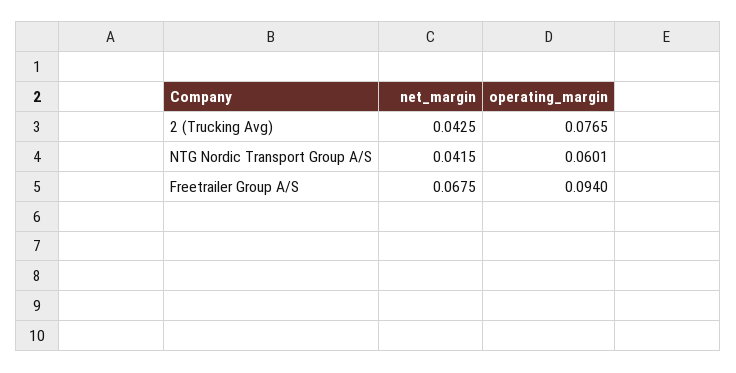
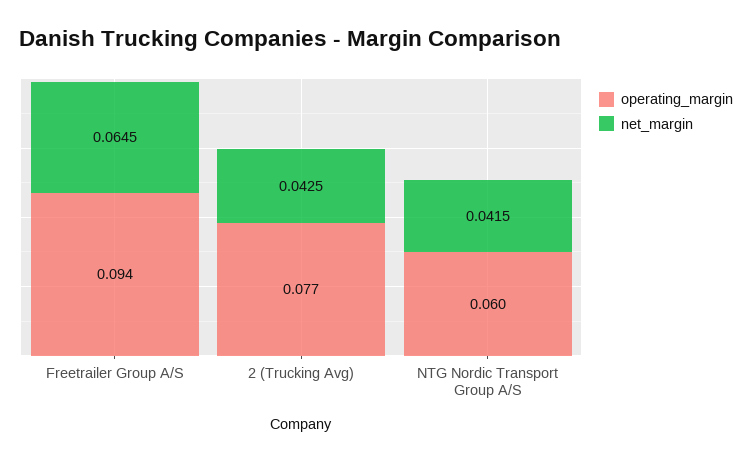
  {
    "net_margin": {
      "2 (Trucking Avg)": 0.0425,
      "NTG Nordic Transport Group A/S": 0.0415,
-     "Freetrailer Group A/S": 0.0675
+     "Freetrailer Group A/S": 0.0645
    },
    "operating_margin": {
      "2 (Trucking Avg)": 0.0765,
      "NTG Nordic Transport Group A/S": 0.0601,
      "Freetrailer Group A/S": 0.094
    }
  }

